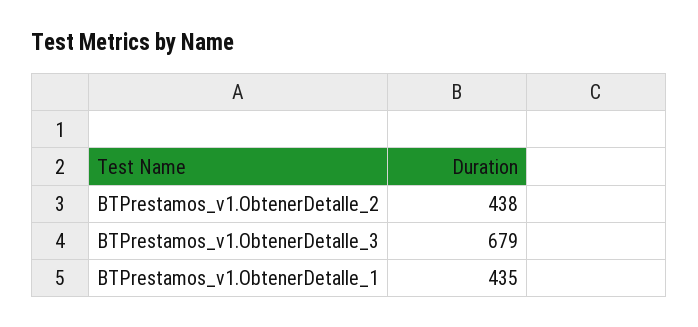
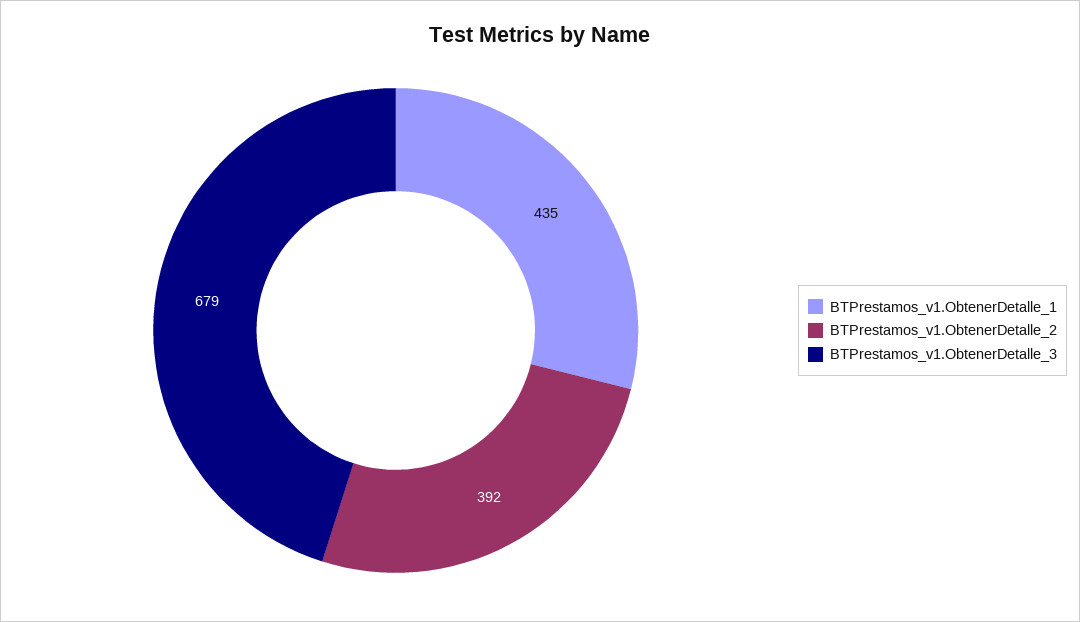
  {
-   "BTPrestamos_v1.ObtenerDetalle_2": 438,
+   "BTPrestamos_v1.ObtenerDetalle_2": 392,
    "BTPrestamos_v1.ObtenerDetalle_3": 679,
    "BTPrestamos_v1.ObtenerDetalle_1": 435
  }

